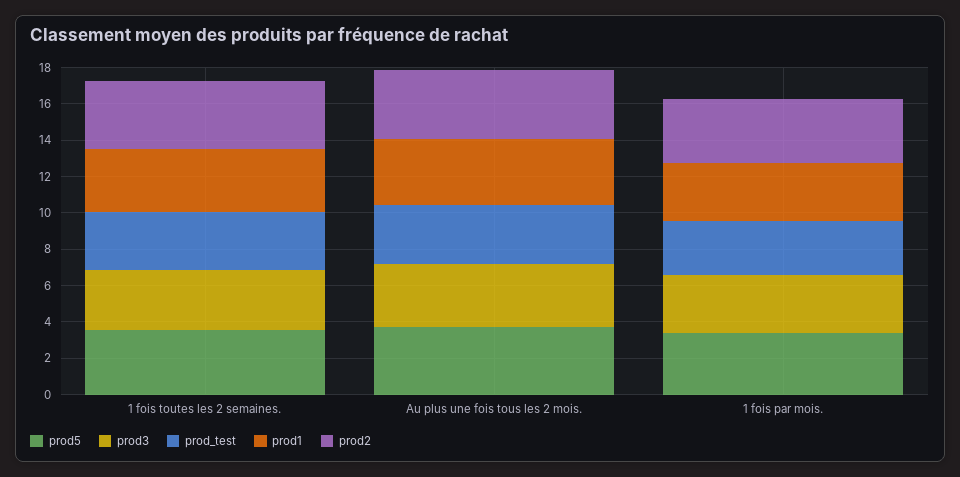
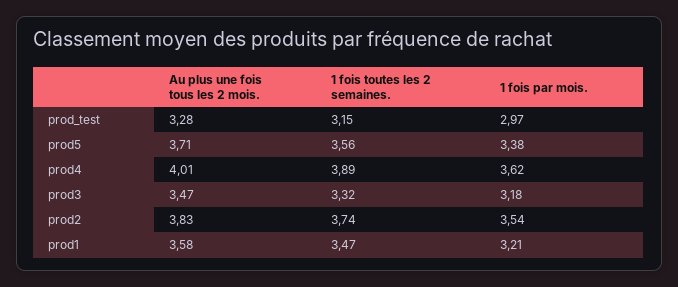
  {
    "prod5": {
      "1 fois toutes les 2 semaines.": 3.56,
      "Au plus une fois tous les 2 mois.": 3.71,
      "1 fois par mois.": 3.38
    },
    "prod3": {
      "1 fois toutes les 2 semaines.": 3.32,
      "Au plus une fois tous les 2 mois.": 3.47,
      "1 fois par mois.": 3.18
    },
    "prod_test": {
      "1 fois toutes les 2 semaines.": 3.15,
      "Au plus une fois tous les 2 mois.": 3.28,
      "1 fois par mois.": 2.97
    },
    "prod1": {
      "1 fois toutes les 2 semaines.": 3.47,
      "Au plus une fois tous les 2 mois.": 3.58,
      "1 fois par mois.": 3.21
    },
    "prod2": {
      "1 fois toutes les 2 semaines.": 3.74,
      "Au plus une fois tous les 2 mois.": 3.83,
      "1 fois par mois.": 3.54
-   }
+   },
+   "prod4": {
+     "Au plus une fois tous les 2 mois.": 4.01,
+     "1 fois toutes les 2 semaines.": 3.89,
+     "1 fois par mois.": 3.62
+   }
  }

